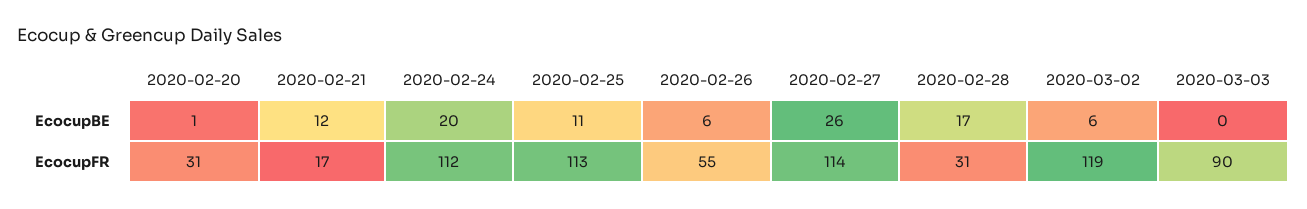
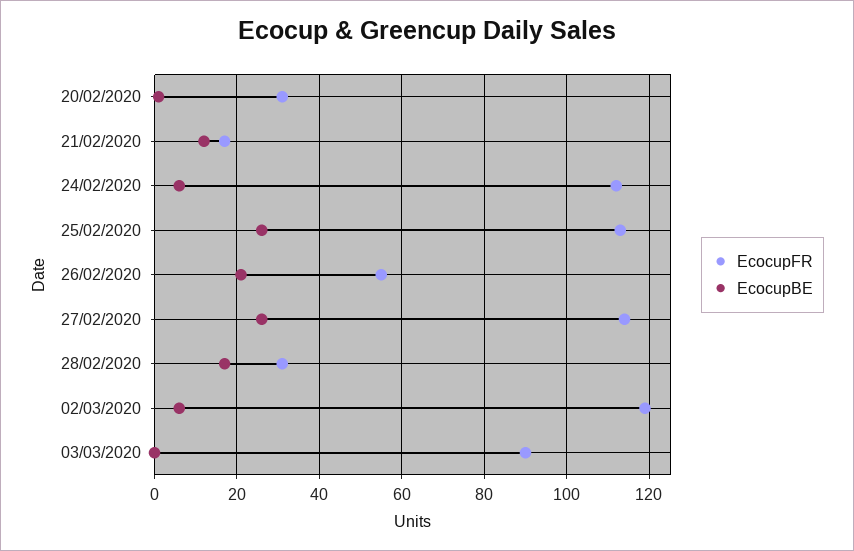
  {
    "EcocupBE": {
      "2020-02-20": 1,
      "2020-02-21": 12,
-     "2020-02-24": 20,
+     "2020-02-24": 5,
-     "2020-02-25": 11,
+     "2020-02-25": 25,
-     "2020-02-26": 6,
+     "2020-02-26": 20,
      "2020-02-27": 26,
      "2020-02-28": 17,
      "2020-03-02": 6,
      "2020-03-03": 0
    },
    "EcocupFR": {
      "2020-02-20": 31,
      "2020-02-21": 17,
      "2020-02-24": 112,
      "2020-02-25": 113,
      "2020-02-26": 55,
      "2020-02-27": 114,
      "2020-02-28": 31,
      "2020-03-02": 119,
      "2020-03-03": 90
    }
  }

